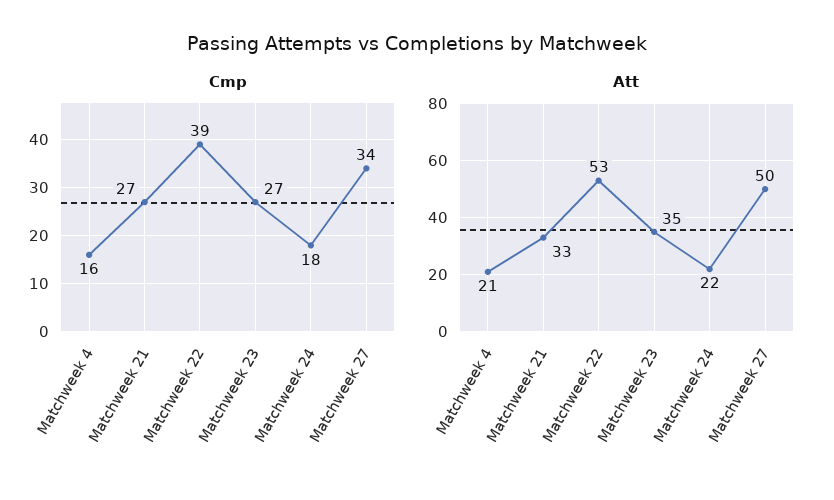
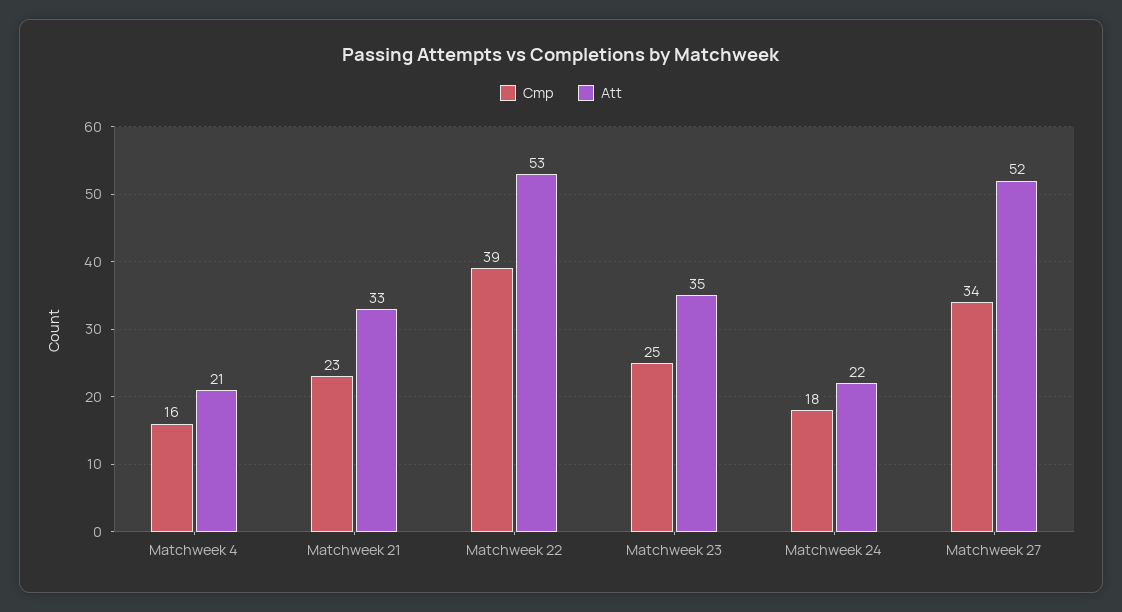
  {
    "Cmp": {
      "Matchweek 4": 16,
-     "Matchweek 21": 27,
+     "Matchweek 21": 23,
      "Matchweek 22": 39,
-     "Matchweek 23": 27,
+     "Matchweek 23": 25,
      "Matchweek 24": 18,
      "Matchweek 27": 34
    },
    "Att": {
      "Matchweek 4": 21,
      "Matchweek 21": 33,
      "Matchweek 22": 53,
      "Matchweek 23": 35,
      "Matchweek 24": 22,
-     "Matchweek 27": 50
+     "Matchweek 27": 52
    }
  }

